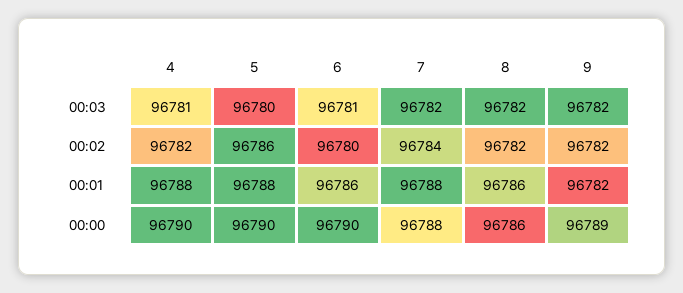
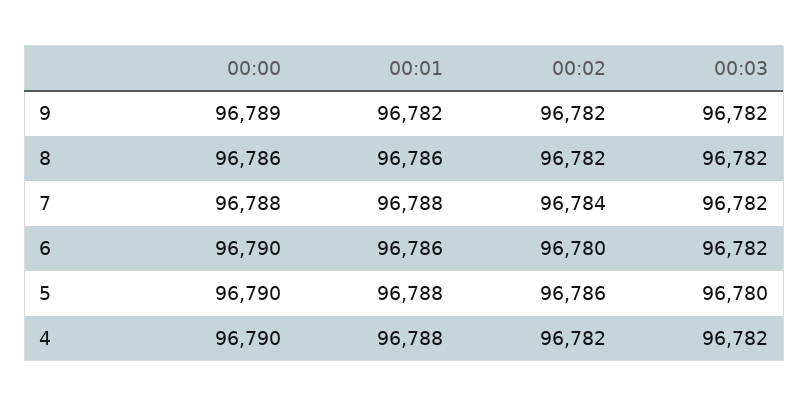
  {
    "4": {
-     "00:03": 96781,
+     "00:03": 96782,
      "00:02": 96782,
      "00:01": 96788,
      "00:00": 96790
    },
    "5": {
      "00:03": 96780,
      "00:02": 96786,
      "00:01": 96788,
      "00:00": 96790
    },
    "6": {
-     "00:03": 96781,
+     "00:03": 96782,
      "00:02": 96780,
      "00:01": 96786,
      "00:00": 96790
    },
    "7": {
      "00:03": 96782,
      "00:02": 96784,
      "00:01": 96788,
      "00:00": 96788
    },
    "8": {
      "00:03": 96782,
      "00:02": 96782,
      "00:01": 96786,
      "00:00": 96786
    },
    "9": {
      "00:03": 96782,
      "00:02": 96782,
      "00:01": 96782,
      "00:00": 96789
    }
  }

